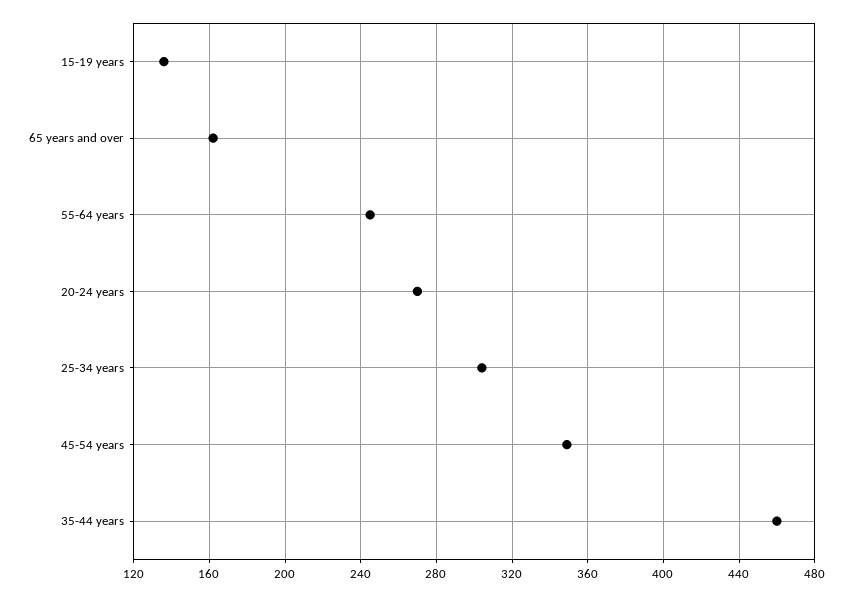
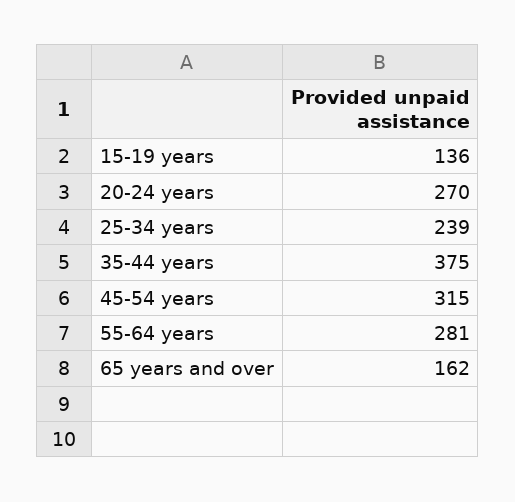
  {
    "15-19 years": 136,
    "65 years and over": 162,
-   "55-64 years": 245,
+   "55-64 years": 281,
    "20-24 years": 270,
-   "25-34 years": 305,
+   "25-34 years": 239,
-   "45-54 years": 350,
+   "45-54 years": 315,
-   "35-44 years": 460
+   "35-44 years": 375
  }

